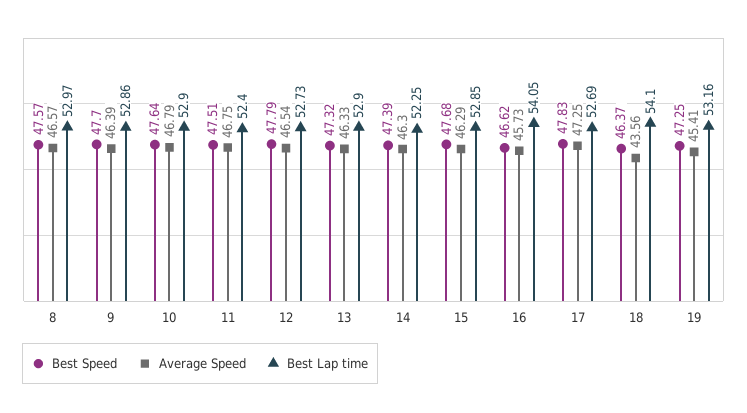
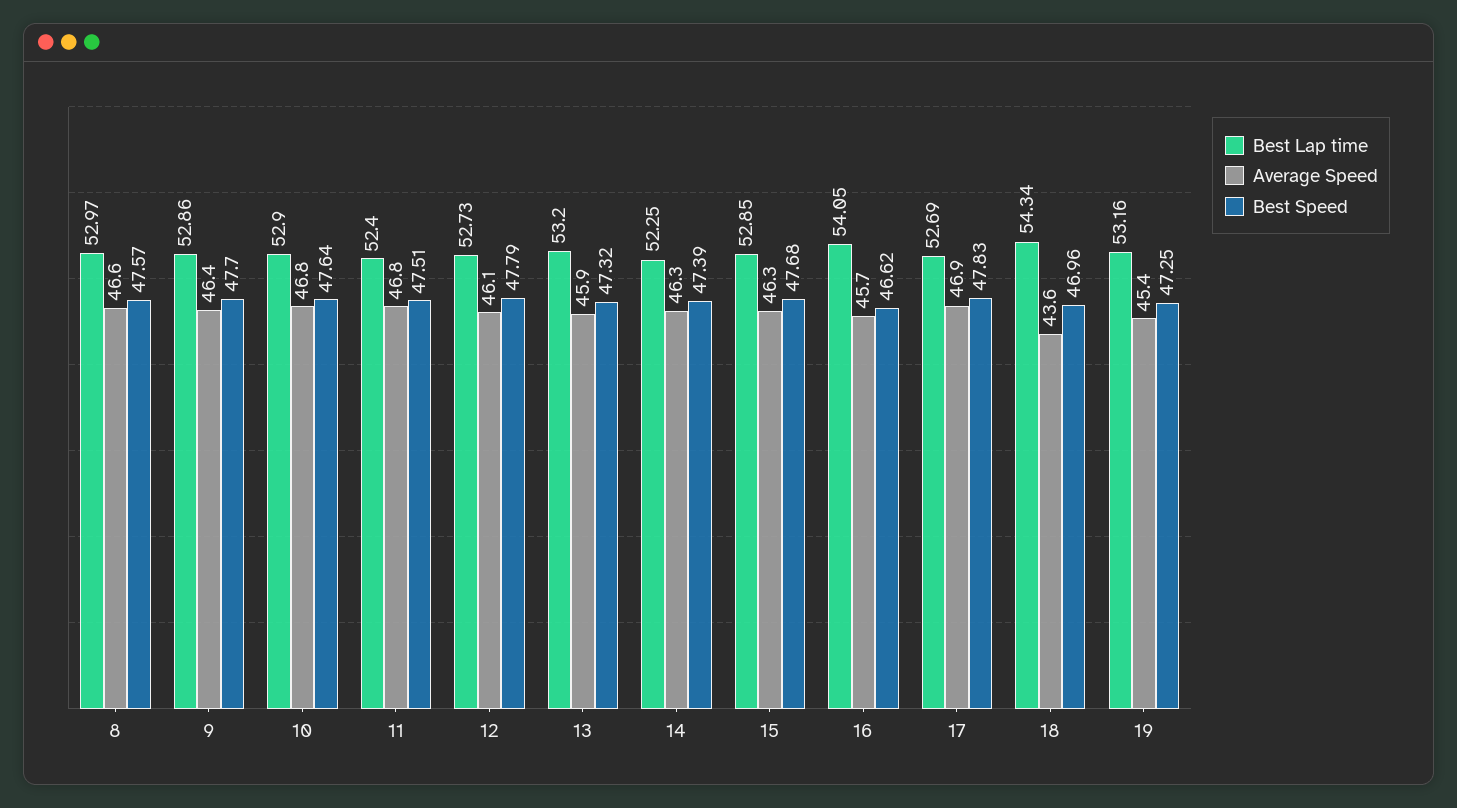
  {
    "Best Speed": {
      "8": 47.57,
      "9": 47.7,
      "10": 47.64,
      "11": 47.51,
      "12": 47.79,
      "13": 47.32,
      "14": 47.39,
      "15": 47.68,
      "16": 46.62,
      "17": 47.83,
-     "18": 46.37,
+     "18": 46.96,
      "19": 47.25
    },
    "Average Speed": {
      "8": 46.57,
      "9": 46.39,
      "10": 46.79,
      "11": 46.75,
-     "12": 46.54,
+     "12": 46.1,
-     "13": 46.33,
+     "13": 45.9,
      "14": 46.3,
      "15": 46.29,
      "16": 45.73,
-     "17": 47.25,
+     "17": 46.9,
      "18": 43.56,
      "19": 45.41
    },
    "Best Lap time": {
      "8": 52.97,
      "9": 52.86,
      "10": 52.9,
      "11": 52.4,
      "12": 52.73,
-     "13": 52.9,
+     "13": 53.2,
      "14": 52.25,
      "15": 52.85,
      "16": 54.05,
      "17": 52.69,
-     "18": 54.1,
+     "18": 54.34,
      "19": 53.16
    }
  }

